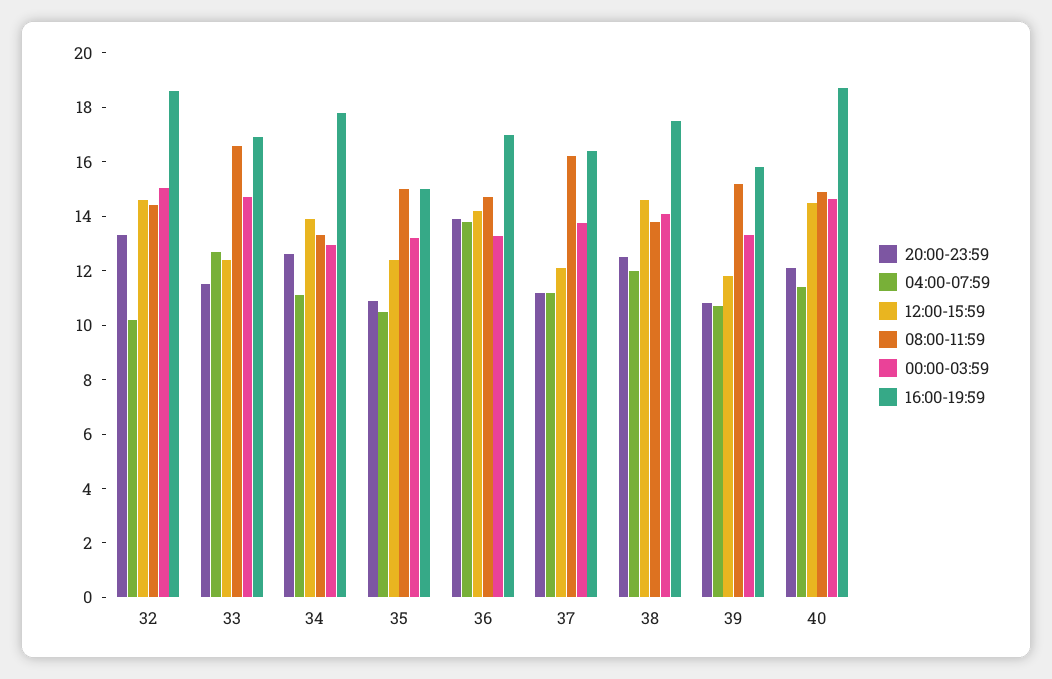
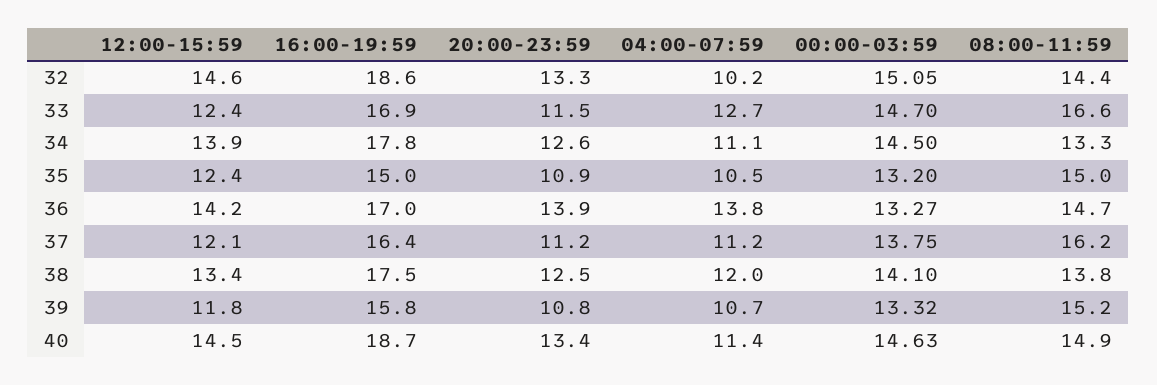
  {
    "20:00-23:59": {
      "32": 13.3,
      "33": 11.5,
      "34": 12.6,
      "35": 10.9,
      "36": 13.9,
      "37": 11.2,
      "38": 12.5,
      "39": 10.8,
-     "40": 12
+     "40": 13.4
    },
    "04:00-07:59": {
      "32": 10.2,
      "33": 12.7,
      "34": 11.1,
      "35": 10.5,
      "36": 13.8,
      "37": 11.2,
      "38": 12,
      "39": 10.7,
      "40": 11.4
    },
    "12:00-15:59": {
      "32": 14.6,
      "33": 12.4,
      "34": 13.9,
      "35": 12.4,
      "36": 14.2,
      "37": 12.1,
-     "38": 14.5,
+     "38": 13.4,
      "39": 11.8,
      "40": 14.5
    },
    "08:00-11:59": {
      "32": 14.4,
      "33": 16.6,
      "34": 13.3,
      "35": 15,
      "36": 14.7,
      "37": 16.2,
      "38": 13.8,
      "39": 15.2,
      "40": 14.9
    },
    "00:00-03:59": {
      "32": 15.05,
      "33": 14.7,
-     "34": 13,
+     "34": 14.5,
      "35": 13.2,
      "36": 13.27,
      "37": 13.75,
      "38": 14.1,
      "39": 13.32,
      "40": 14.63
    },
    "16:00-19:59": {
      "32": 18.6,
      "33": 16.9,
      "34": 17.8,
      "35": 15,
      "36": 17,
      "37": 16.4,
      "38": 17.5,
      "39": 15.8,
      "40": 18.7
    }
  }

